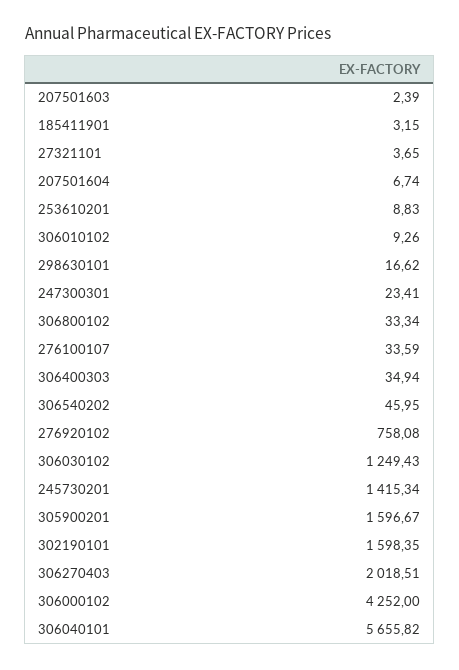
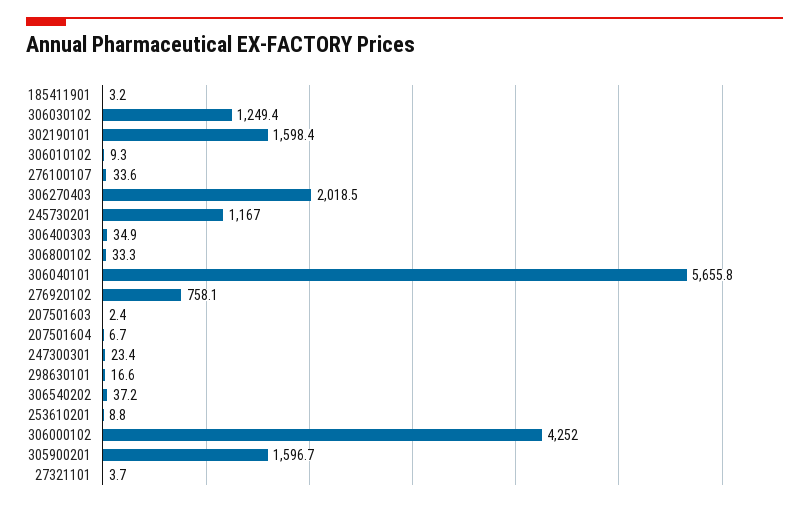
  {
    "207501603": 2.39,
    "185411901": 3.15,
    "27321101": 3.65,
    "207501604": 6.74,
    "253610201": 8.83,
    "306010102": 9.26,
    "298630101": 16.62,
    "247300301": 23.41,
    "306800102": 33.34,
    "276100107": 33.59,
    "306400303": 34.94,
-   "306540202": 45.95,
+   "306540202": 37.2,
    "276920102": 758.08,
    "306030102": 1249.43,
-   "245730201": 1415.34,
+   "245730201": 1167,
    "305900201": 1596.67,
    "302190101": 1598.35,
    "306270403": 2018.51,
    "306000102": 4252,
    "306040101": 5655.82
  }

